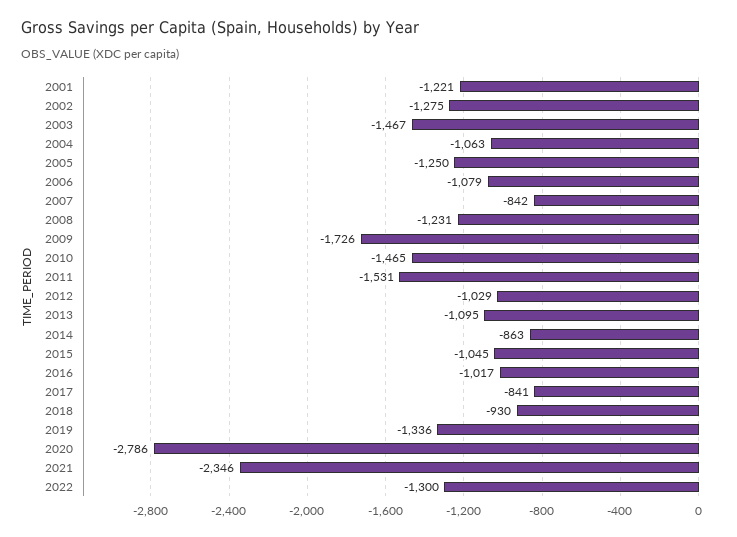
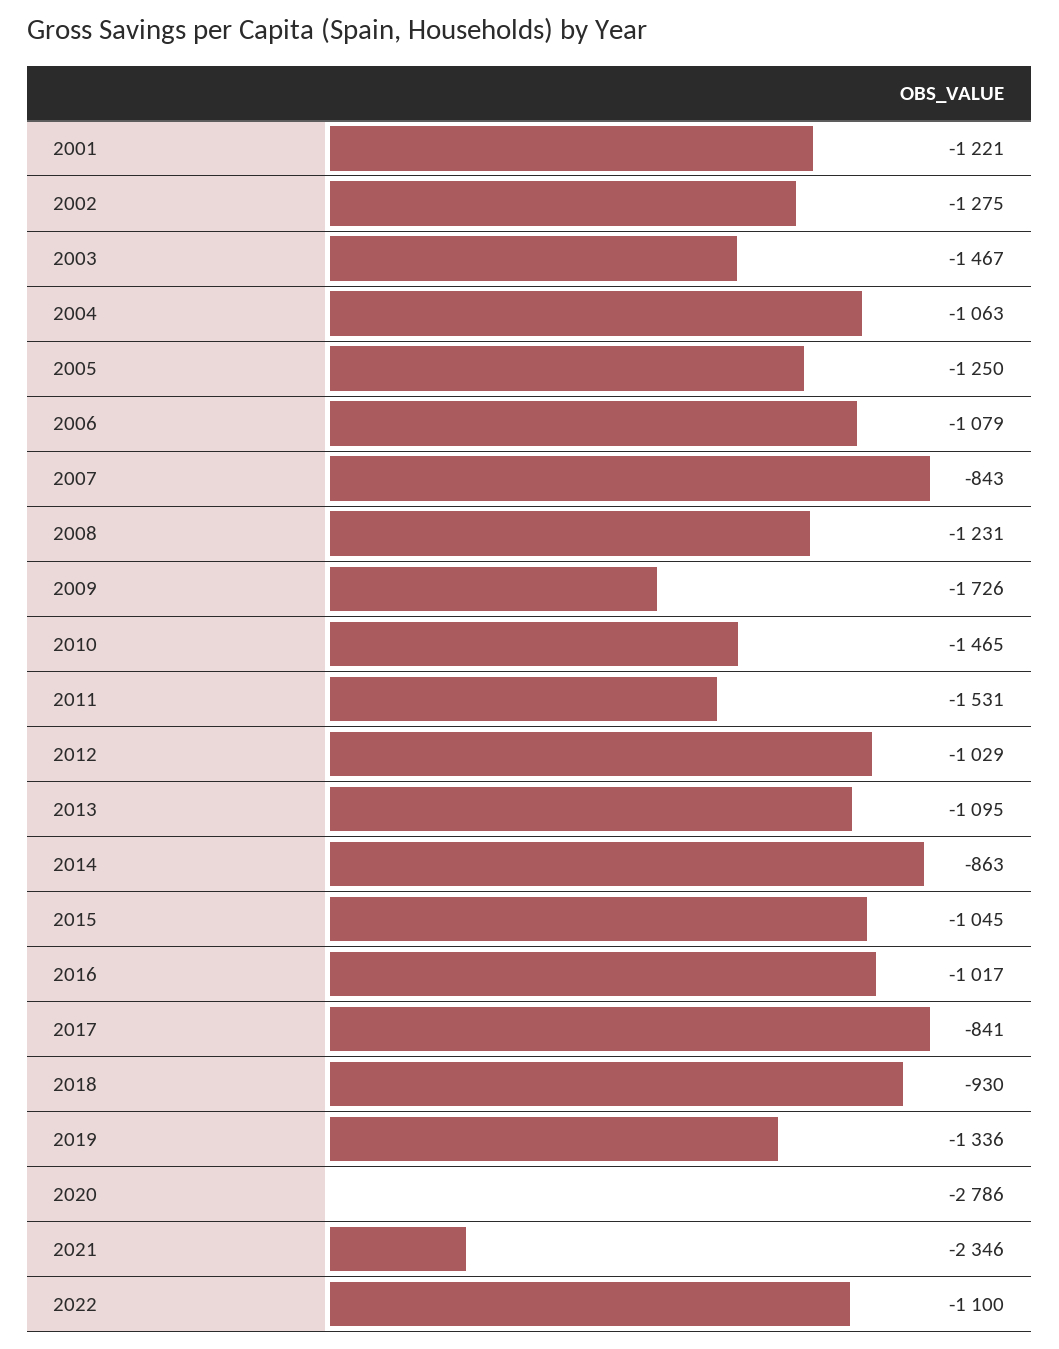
  {
    "2001": -1221,
    "2002": -1275,
    "2003": -1467,
    "2004": -1063,
    "2005": -1250,
    "2006": -1079,
-   "2007": -842,
+   "2007": -843,
    "2008": -1231,
    "2009": -1726,
    "2010": -1465,
    "2011": -1531,
    "2012": -1029,
    "2013": -1095,
    "2014": -863,
    "2015": -1045,
    "2016": -1017,
    "2017": -841,
    "2018": -930,
    "2019": -1336,
    "2020": -2786,
    "2021": -2346,
-   "2022": -1300
+   "2022": -1100
  }

